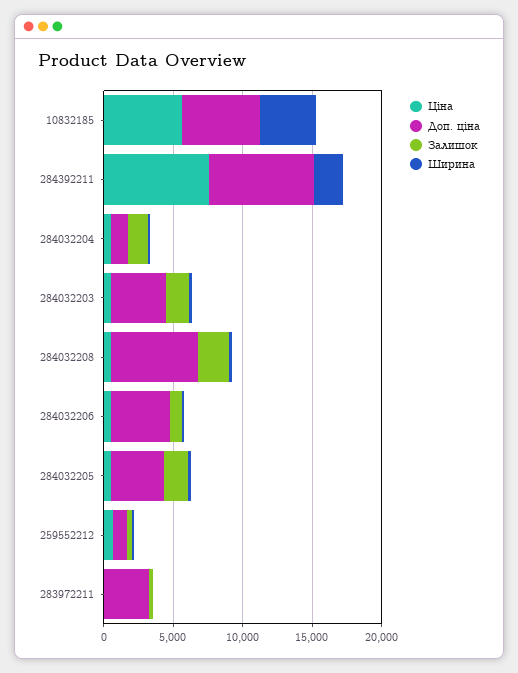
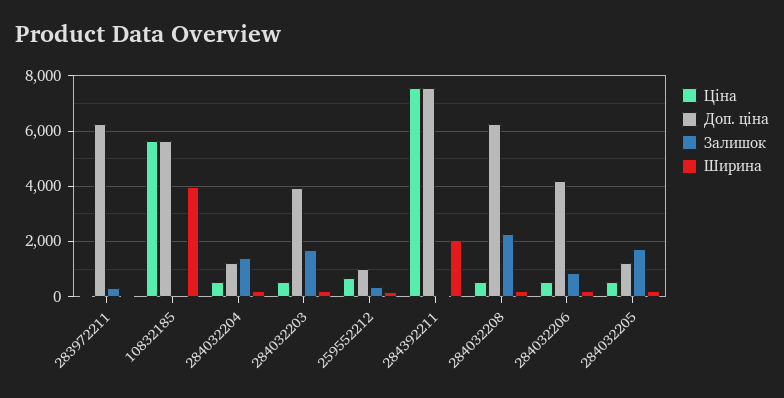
  {
    "Ціна": {
      "10832185": 5750,
      "284392211": 7500,
      "284032204": 500,
      "284032203": 500,
      "284032208": 500,
      "284032206": 500,
      "284032205": 500,
      "259552212": 750,
      "283972211": 0
    },
    "Доп. ціна": {
      "10832185": 5750,
      "284392211": 7500,
      "284032204": 1250,
      "284032203": 4000,
      "284032208": 6250,
      "284032206": 4250,
-     "284032205": 4000,
+     "284032205": 1250,
      "259552212": 1000,
-     "283972211": 3000
+     "283972211": 6250
    },
    "Залишок": {
      "10832185": 0,
      "284392211": 0,
      "284032204": 1500,
      "284032203": 1750,
      "284032208": 2250,
      "284032206": 750,
      "284032205": 1750,
      "259552212": 250,
      "283972211": 250
    },
    "Ширина": {
      "10832185": 4000,
      "284392211": 2000,
      "284032204": 250,
      "284032203": 250,
      "284032208": 250,
      "284032206": 250,
      "284032205": 250,
      "259552212": 250,
      "283972211": 0
    }
  }

